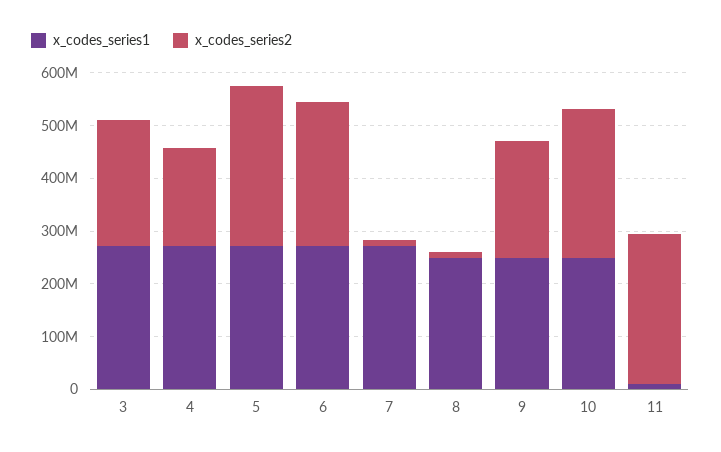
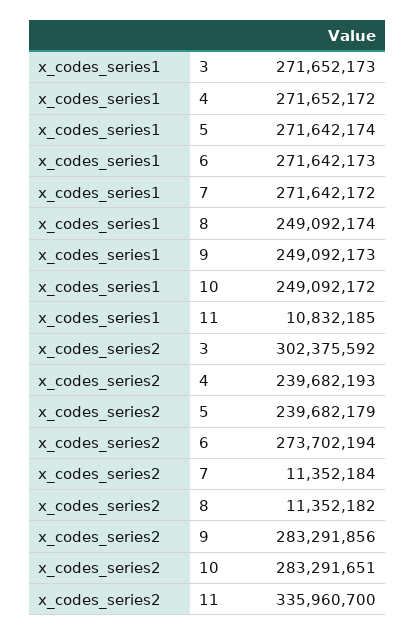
  {
    "x_codes_series1": {
      "3": 271652173,
      "4": 271652172,
      "5": 271642174,
      "6": 271642173,
      "7": 271642172,
      "8": 249092174,
      "9": 249092173,
      "10": 249092172,
      "11": 10832185
    },
    "x_codes_series2": {
-     "3": 240000000,
+     "3": 302375592,
-     "4": 180000000,
+     "4": 239682193,
-     "5": 300000000,
+     "5": 239682179,
      "6": 273702194,
      "7": 11352184,
      "8": 11352182,
-     "9": 220000000,
+     "9": 283291856,
      "10": 283291651,
-     "11": 280000000
+     "11": 335960700
    }
  }

